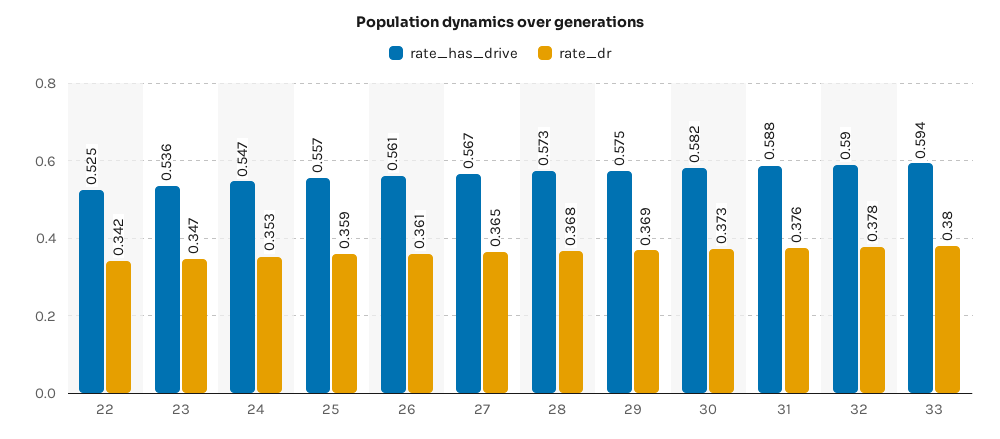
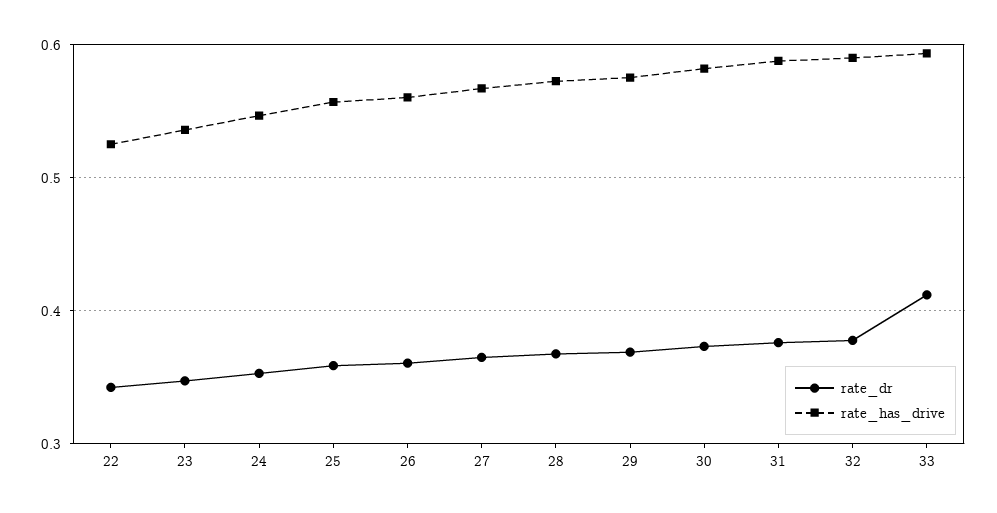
  {
    "rate_has_drive": {
      "22": 0.525,
      "23": 0.536,
      "24": 0.547,
      "25": 0.557,
      "26": 0.561,
      "27": 0.567,
      "28": 0.573,
      "29": 0.575,
      "30": 0.582,
      "31": 0.588,
      "32": 0.59,
      "33": 0.594
    },
    "rate_dr": {
      "22": 0.342,
      "23": 0.347,
      "24": 0.353,
      "25": 0.359,
      "26": 0.361,
      "27": 0.365,
      "28": 0.368,
      "29": 0.369,
      "30": 0.373,
      "31": 0.376,
      "32": 0.378,
-     "33": 0.38
+     "33": 0.41
    }
  }

